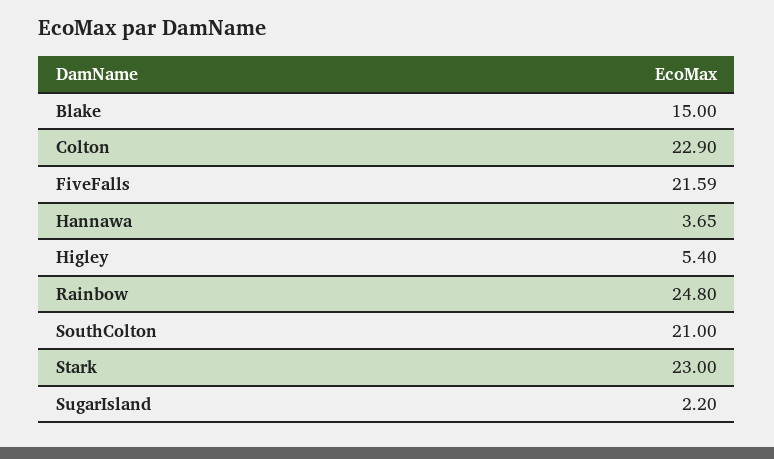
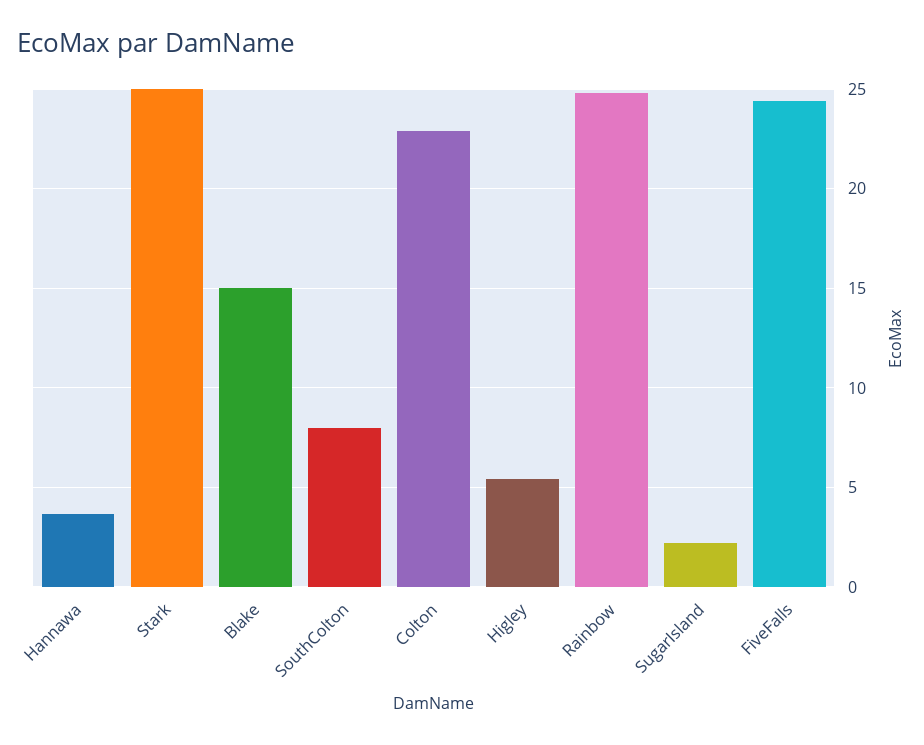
  {
    "Blake": 15,
    "Colton": 22.9,
-   "FiveFalls": 21.59,
+   "FiveFalls": 24.5,
    "Hannawa": 3.65,
    "Higley": 5.4,
    "Rainbow": 24.8,
-   "SouthColton": 21,
+   "SouthColton": 8,
-   "Stark": 23,
+   "Stark": 25,
    "SugarIsland": 2.2
  }

